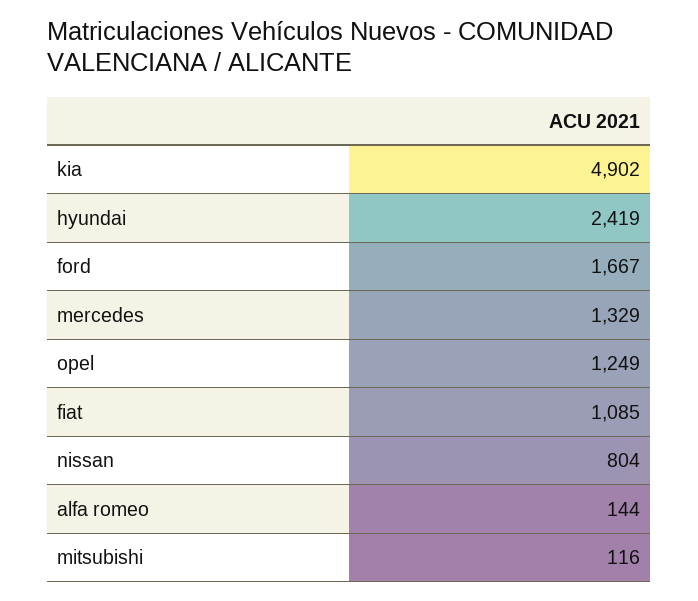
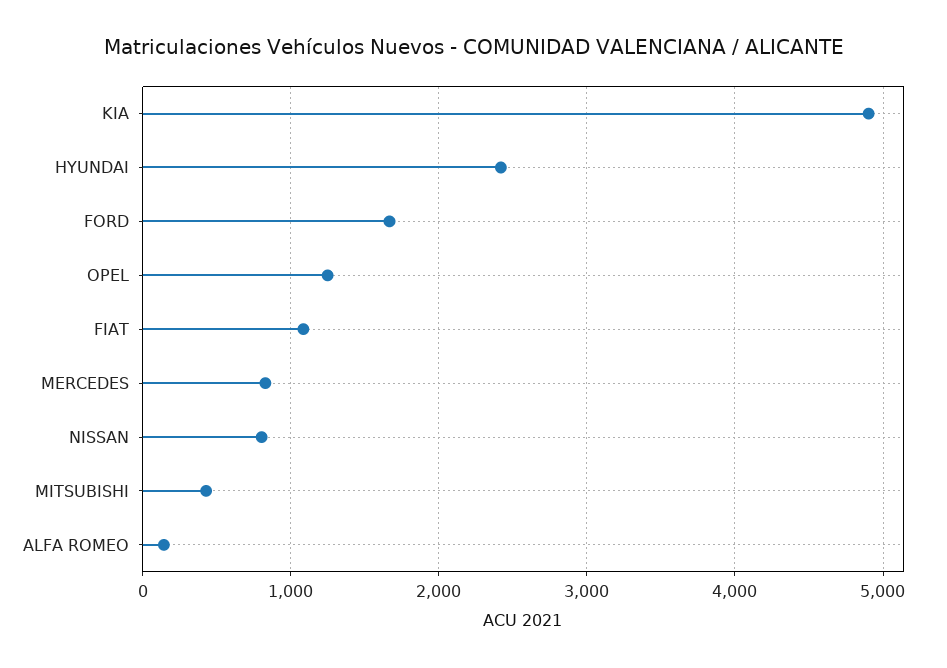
  {
    "kia": 4902,
    "hyundai": 2419,
    "ford": 1667,
-   "mercedes": 1329,
+   "mercedes": 800,
    "opel": 1249,
    "fiat": 1085,
    "nissan": 804,
    "alfa romeo": 144,
-   "mitsubishi": 116
+   "mitsubishi": 400
  }

